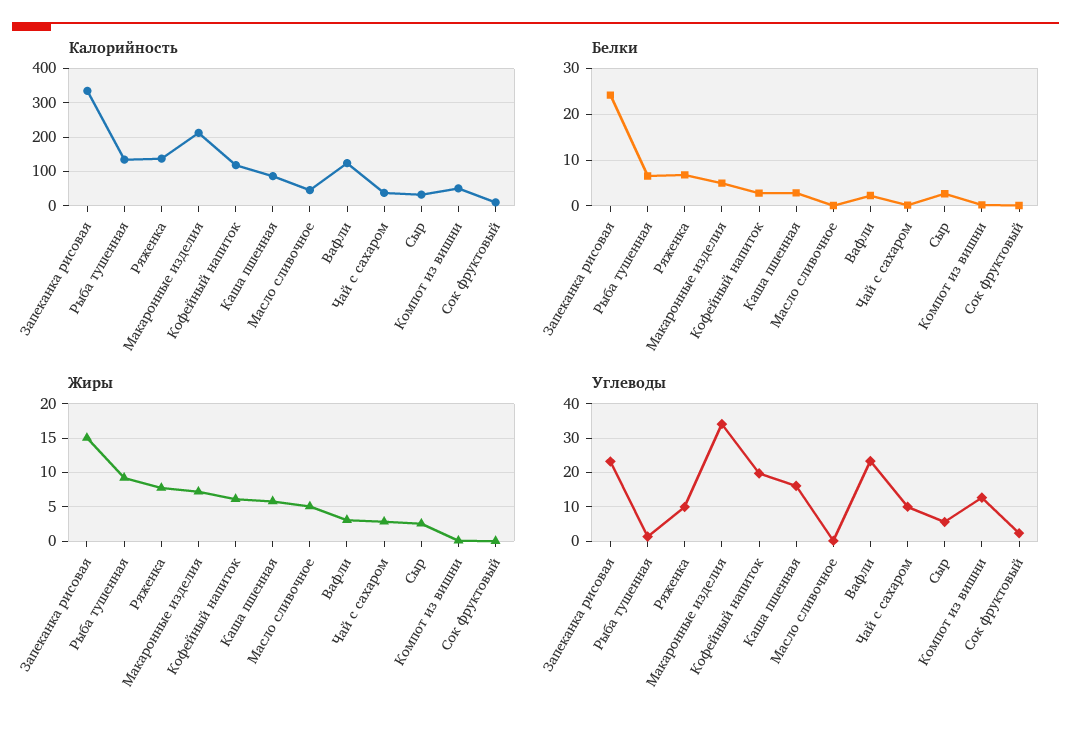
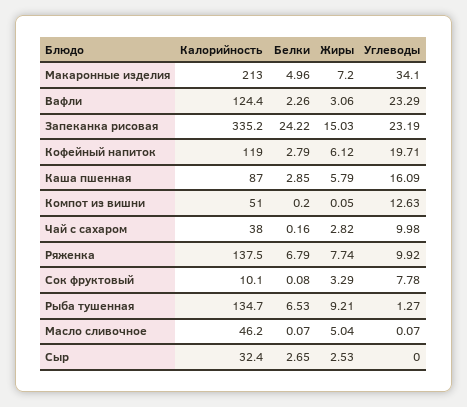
  {
    "Калорийность": {
      "Запеканка рисовая": 335.2,
      "Рыба тушенная": 134.7,
      "Ряженка": 137.5,
      "Макаронные изделия": 213,
      "Кофейный напиток": 119,
      "Каша пшенная": 87,
      "Масло сливочное": 46.2,
      "Вафли": 124.4,
      "Чай с сахаром": 38,
      "Сыр": 32.4,
      "Компот из вишни": 51,
      "Сок фруктовый": 10.1
    },
    "Белки": {
      "Запеканка рисовая": 24.22,
      "Рыба тушенная": 6.53,
      "Ряженка": 6.79,
      "Макаронные изделия": 4.96,
      "Кофейный напиток": 2.79,
      "Каша пшенная": 2.85,
      "Масло сливочное": 0.07,
      "Вафли": 2.26,
      "Чай с сахаром": 0.16,
      "Сыр": 2.65,
      "Компот из вишни": 0.2,
      "Сок фруктовый": 0.08
    },
    "Жиры": {
      "Запеканка рисовая": 15.03,
      "Рыба тушенная": 9.21,
      "Ряженка": 7.74,
      "Макаронные изделия": 7.2,
      "Кофейный напиток": 6.12,
      "Каша пшенная": 5.79,
      "Масло сливочное": 5.04,
      "Вафли": 3.06,
      "Чай с сахаром": 2.82,
      "Сыр": 2.53,
      "Компот из вишни": 0.05,
-     "Сок фруктовый": 0
+     "Сок фруктовый": 3.29
    },
    "Углеводы": {
      "Запеканка рисовая": 23.19,
      "Рыба тушенная": 1.27,
      "Ряженка": 9.92,
      "Макаронные изделия": 34.1,
      "Кофейный напиток": 19.71,
      "Каша пшенная": 16.09,
      "Масло сливочное": 0.07,
      "Вафли": 23.29,
      "Чай с сахаром": 9.98,
-     "Сыр": 6,
+     "Сыр": 0,
      "Компот из вишни": 12.63,
-     "Сок фруктовый": 2
+     "Сок фруктовый": 7.78
    }
  }

